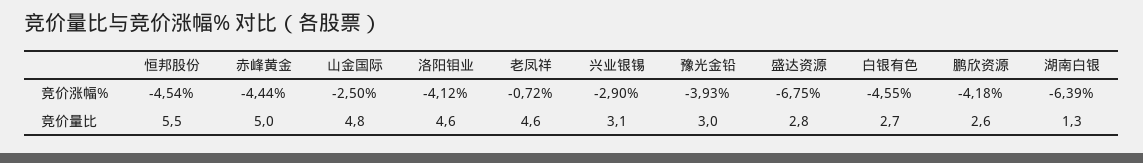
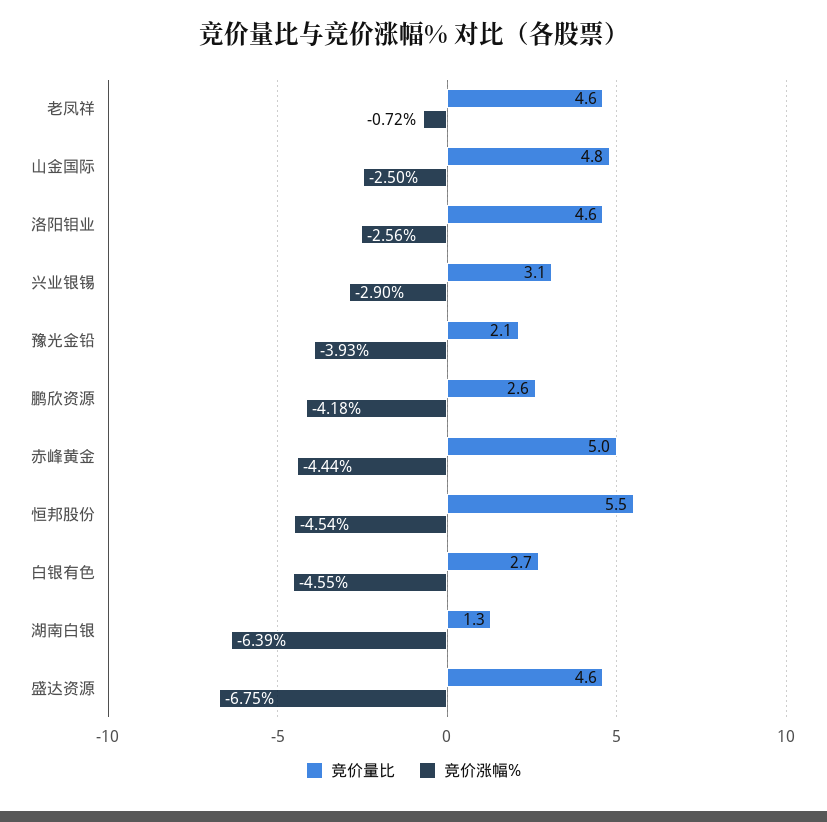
  {
    "竞价涨幅%": {
      "恒邦股份": -4.54,
      "赤峰黄金": -4.44,
      "山金国际": -2.5,
-     "洛阳钼业": -4.12,
+     "洛阳钼业": -2.56,
      "老凤祥": -0.72,
      "兴业银锡": -2.9,
      "豫光金铅": -3.93,
      "盛达资源": -6.75,
      "白银有色": -4.55,
      "鹏欣资源": -4.18,
      "湖南白银": -6.39
    },
    "竞价量比": {
      "恒邦股份": 5.5,
      "赤峰黄金": 5,
      "山金国际": 4.8,
      "洛阳钼业": 4.6,
      "老凤祥": 4.6,
      "兴业银锡": 3.1,
-     "豫光金铅": 3,
+     "豫光金铅": 2.1,
-     "盛达资源": 2.8,
+     "盛达资源": 4.6,
      "白银有色": 2.7,
      "鹏欣资源": 2.6,
      "湖南白银": 1.3
    }
  }

